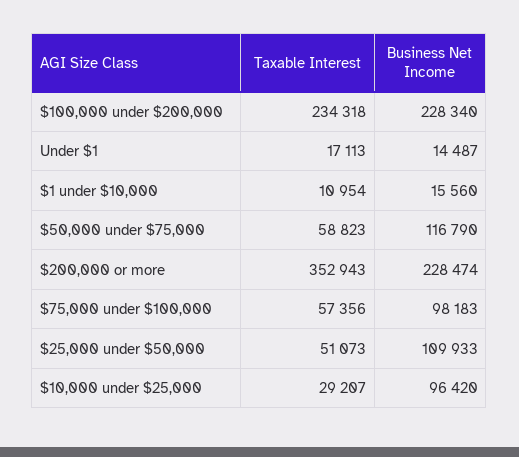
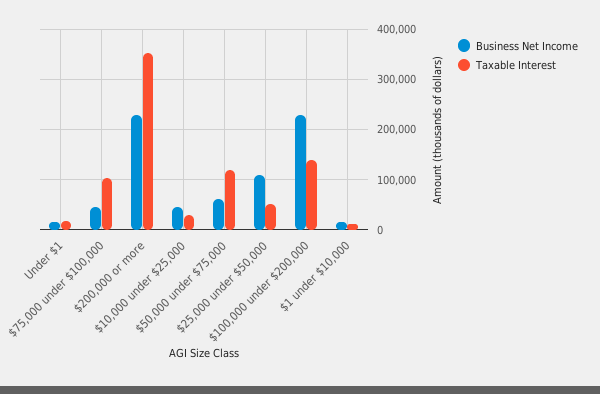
  {
    "Taxable Interest": {
-     "$100,000 under $200,000": 234318,
+     "$100,000 under $200,000": 140000,
      "Under $1": 17113,
      "$1 under $10,000": 10954,
-     "$50,000 under $75,000": 58823,
+     "$50,000 under $75,000": 120000,
      "$200,000 or more": 352943,
-     "$75,000 under $100,000": 57356,
+     "$75,000 under $100,000": 100000,
      "$25,000 under $50,000": 51073,
      "$10,000 under $25,000": 29207
    },
    "Business Net Income": {
      "$100,000 under $200,000": 228340,
      "Under $1": 14487,
      "$1 under $10,000": 15560,
-     "$50,000 under $75,000": 116790,
+     "$50,000 under $75,000": 60000,
      "$200,000 or more": 228474,
-     "$75,000 under $100,000": 98183,
+     "$75,000 under $100,000": 40000,
      "$25,000 under $50,000": 109933,
-     "$10,000 under $25,000": 96420
+     "$10,000 under $25,000": 40000
    }
  }

